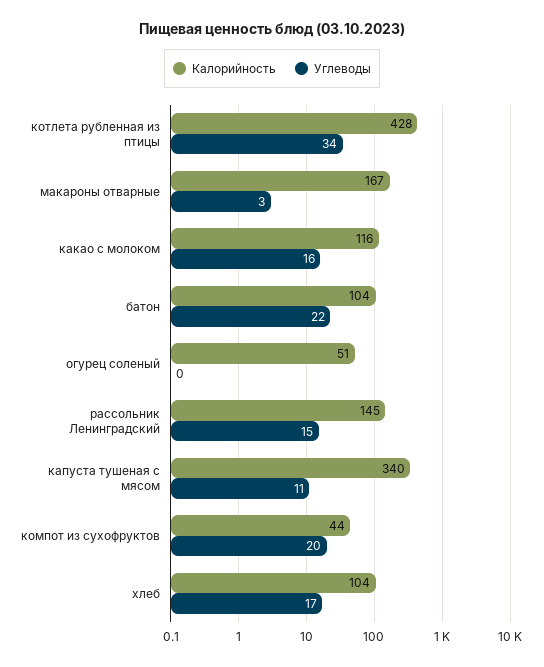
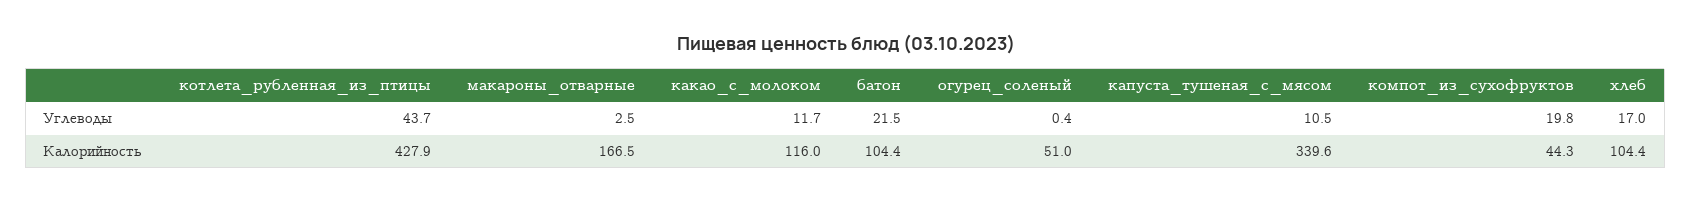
  {
    "Калорийность": {
      "котлета рубленная из птицы": 427.9,
      "макароны отварные": 166.5,
      "какао с молоком": 116,
      "батон": 104.4,
      "огурец соленый": 51,
-     "рассольник Ленинградский": 145,
      "капуста тушеная с мясом": 339.6,
      "компот из сухофруктов": 44.3,
      "хлеб": 104.4
    },
    "Углеводы": {
-     "котлета рубленная из птицы": 34,
+     "котлета рубленная из птицы": 43.7,
      "макароны отварные": 2.5,
-     "какао с молоком": 16,
+     "какао с молоком": 11.7,
      "батон": 21.5,
      "огурец соленый": 0.4,
-     "рассольник Ленинградский": 15,
      "капуста тушеная с мясом": 10.5,
      "компот из сухофруктов": 19.8,
      "хлеб": 17
    }
  }

